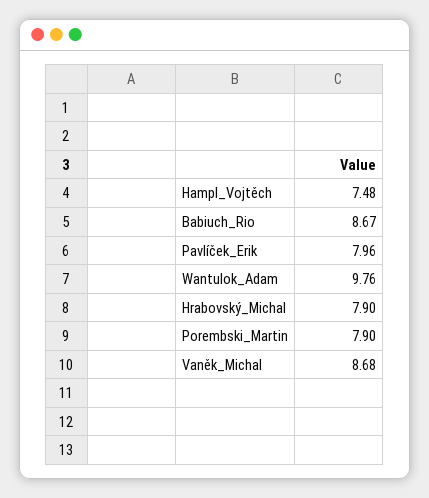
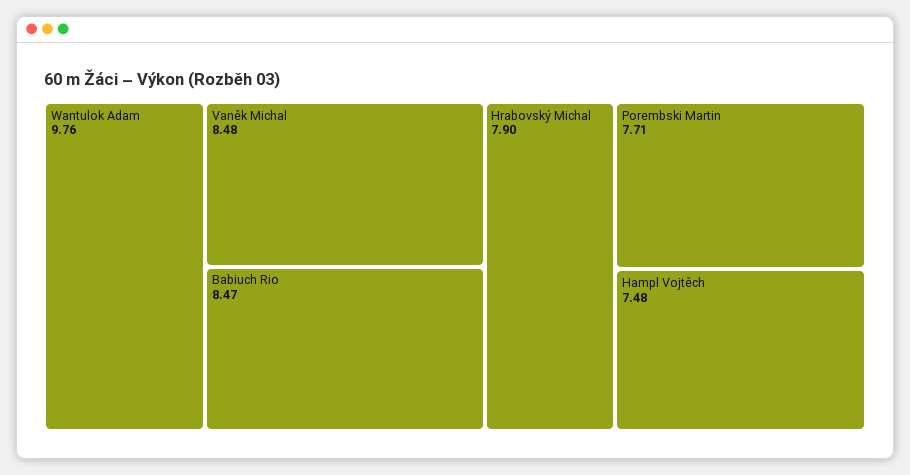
  {
    "Hampl_Vojtěch": 7.48,
-   "Babiuch_Rio": 8.67,
+   "Babiuch_Rio": 8.47,
-   "Pavlíček_Erik": 7.96,
    "Wantulok_Adam": 9.76,
    "Hrabovský_Michal": 7.9,
-   "Porembski_Martin": 7.9,
+   "Porembski_Martin": 7.71,
-   "Vaněk_Michal": 8.68
+   "Vaněk_Michal": 8.48
  }

